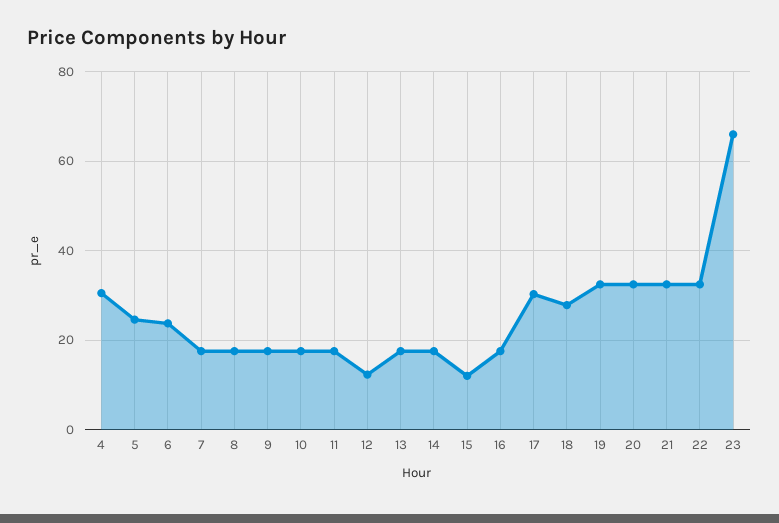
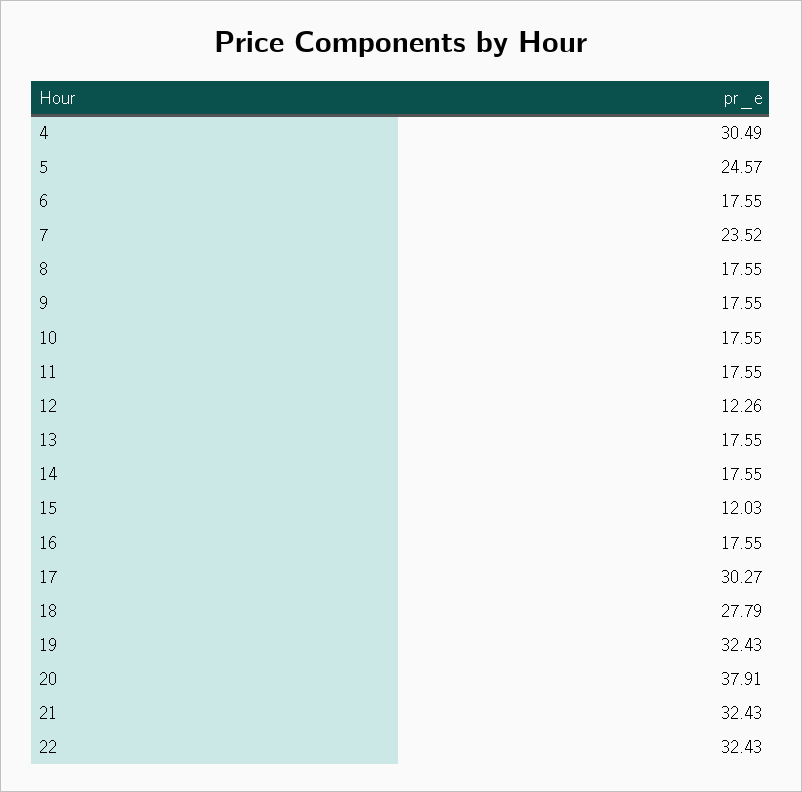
  {
    "4": 30.49,
    "5": 24.57,
-   "6": 24,
+   "6": 17.55,
-   "7": 18,
+   "7": 23.52,
    "8": 17.55,
    "9": 17.55,
    "10": 17.55,
    "11": 17.55,
    "12": 12.26,
    "13": 17.55,
    "14": 17.55,
    "15": 12.03,
    "16": 17.55,
    "17": 30.27,
    "18": 27.79,
    "19": 32.43,
-   "20": 32,
+   "20": 37.91,
    "21": 32.43,
-   "22": 32.43,
+   "22": 32.43
-   "23": 66
  }

